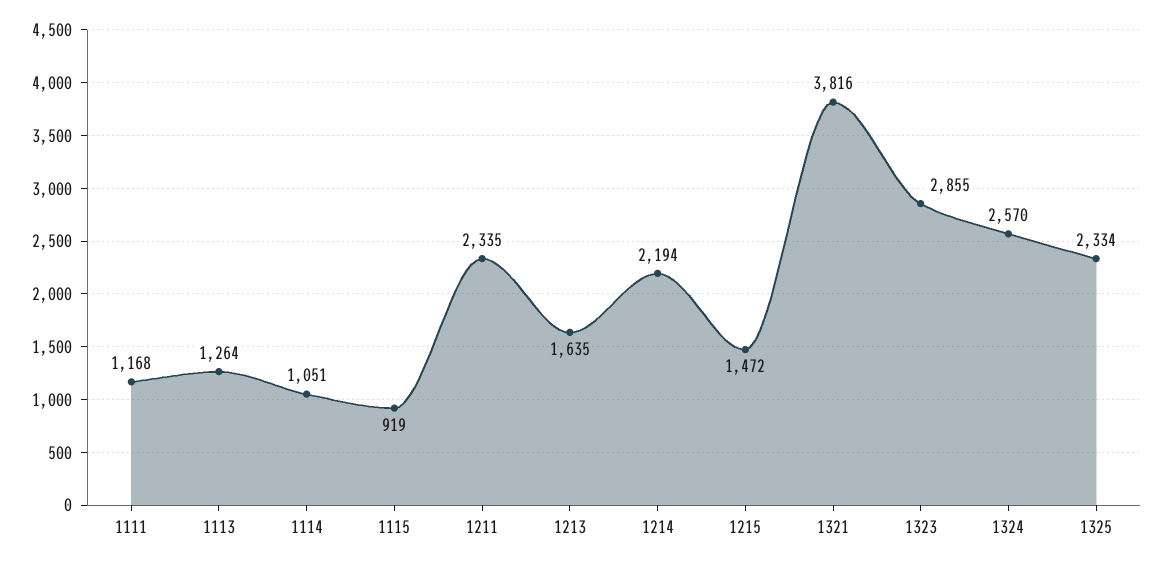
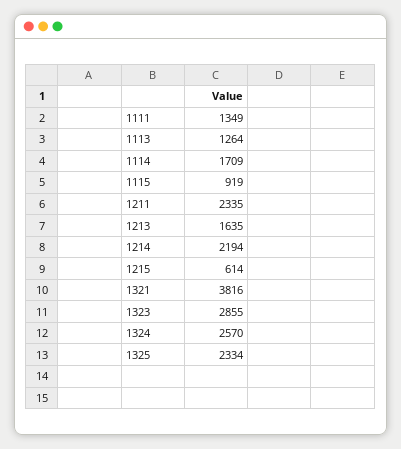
  {
-   "1111": 1168,
+   "1111": 1349,
    "1113": 1264,
-   "1114": 1051,
+   "1114": 1709,
    "1115": 919,
    "1211": 2335,
    "1213": 1635,
    "1214": 2194,
-   "1215": 1472,
+   "1215": 614,
    "1321": 3816,
    "1323": 2855,
    "1324": 2570,
    "1325": 2334
  }

